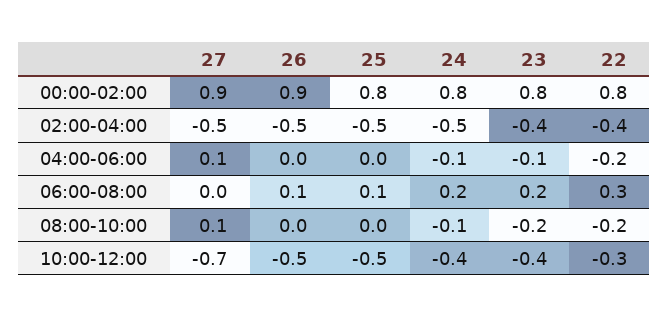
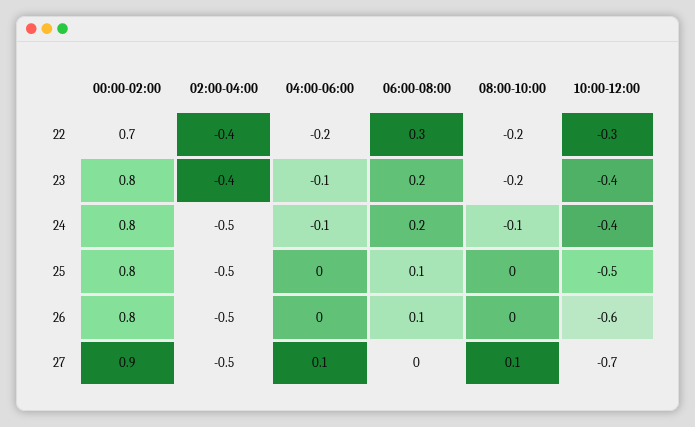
  {
    "27": {
      "00:00-02:00": 0.9,
      "02:00-04:00": -0.5,
      "04:00-06:00": 0.1,
      "06:00-08:00": 0,
      "08:00-10:00": 0.1,
      "10:00-12:00": -0.7
    },
    "26": {
-     "00:00-02:00": 0.9,
+     "00:00-02:00": 0.8,
      "02:00-04:00": -0.5,
      "04:00-06:00": 0,
      "06:00-08:00": 0.1,
      "08:00-10:00": 0,
-     "10:00-12:00": -0.5
+     "10:00-12:00": -0.6
    },
    "25": {
      "00:00-02:00": 0.8,
      "02:00-04:00": -0.5,
      "04:00-06:00": 0,
      "06:00-08:00": 0.1,
      "08:00-10:00": 0,
      "10:00-12:00": -0.5
    },
    "24": {
      "00:00-02:00": 0.8,
      "02:00-04:00": -0.5,
      "04:00-06:00": -0.1,
      "06:00-08:00": 0.2,
      "08:00-10:00": -0.1,
      "10:00-12:00": -0.4
    },
    "23": {
      "00:00-02:00": 0.8,
      "02:00-04:00": -0.4,
      "04:00-06:00": -0.1,
      "06:00-08:00": 0.2,
      "08:00-10:00": -0.2,
      "10:00-12:00": -0.4
    },
    "22": {
-     "00:00-02:00": 0.8,
+     "00:00-02:00": 0.7,
      "02:00-04:00": -0.4,
      "04:00-06:00": -0.2,
      "06:00-08:00": 0.3,
      "08:00-10:00": -0.2,
      "10:00-12:00": -0.3
    }
  }

